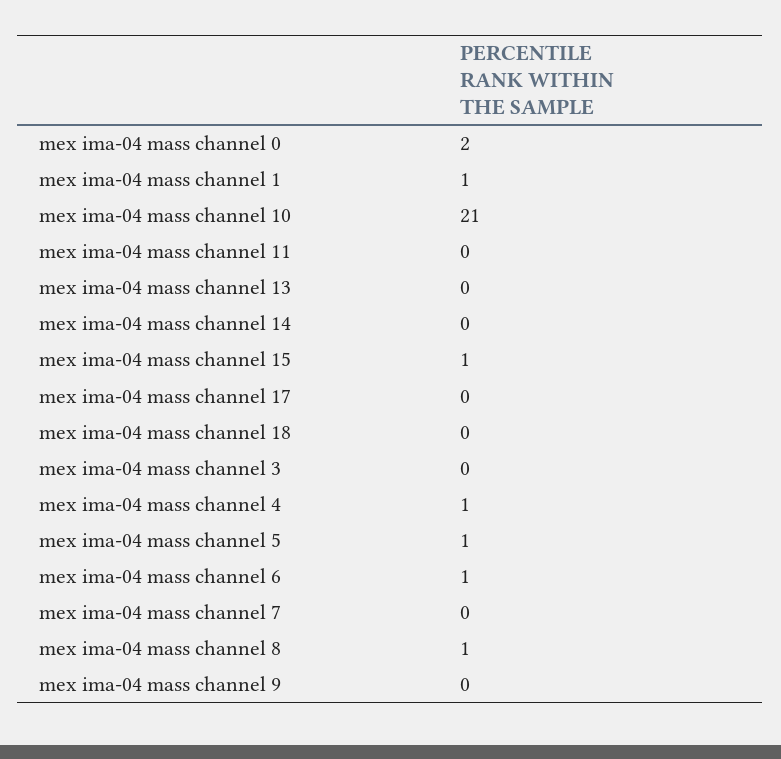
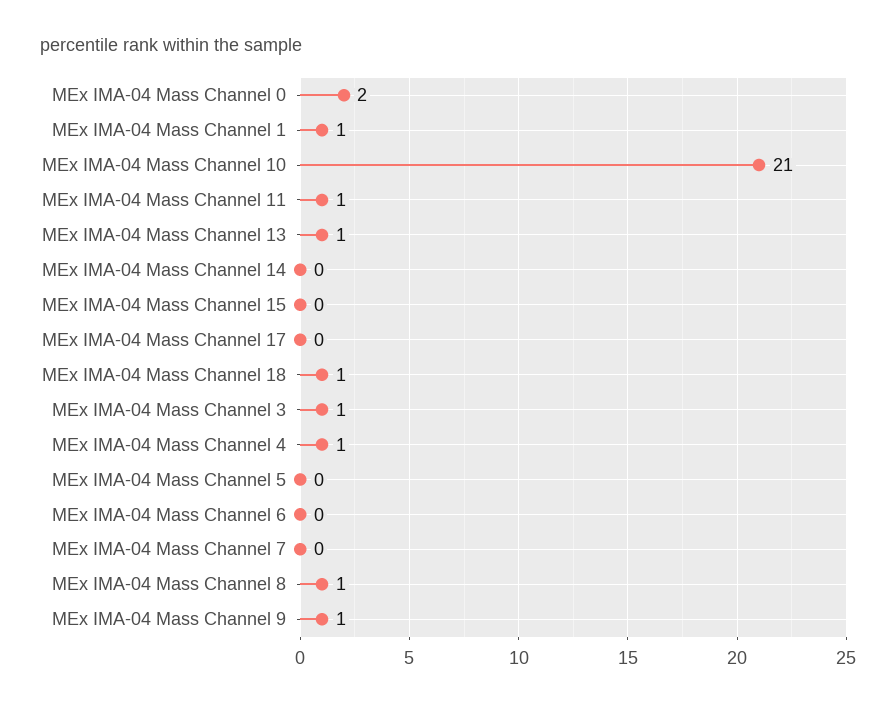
  {
    "mex ima-04 mass channel 0": 2,
    "mex ima-04 mass channel 1": 1,
    "mex ima-04 mass channel 10": 21,
-   "mex ima-04 mass channel 11": 0,
+   "mex ima-04 mass channel 11": 1,
-   "mex ima-04 mass channel 13": 0,
+   "mex ima-04 mass channel 13": 1,
    "mex ima-04 mass channel 14": 0,
-   "mex ima-04 mass channel 15": 1,
+   "mex ima-04 mass channel 15": 0,
    "mex ima-04 mass channel 17": 0,
-   "mex ima-04 mass channel 18": 0,
+   "mex ima-04 mass channel 18": 1,
-   "mex ima-04 mass channel 3": 0,
+   "mex ima-04 mass channel 3": 1,
    "mex ima-04 mass channel 4": 1,
-   "mex ima-04 mass channel 5": 1,
+   "mex ima-04 mass channel 5": 0,
-   "mex ima-04 mass channel 6": 1,
+   "mex ima-04 mass channel 6": 0,
    "mex ima-04 mass channel 7": 0,
    "mex ima-04 mass channel 8": 1,
-   "mex ima-04 mass channel 9": 0
+   "mex ima-04 mass channel 9": 1
  }

